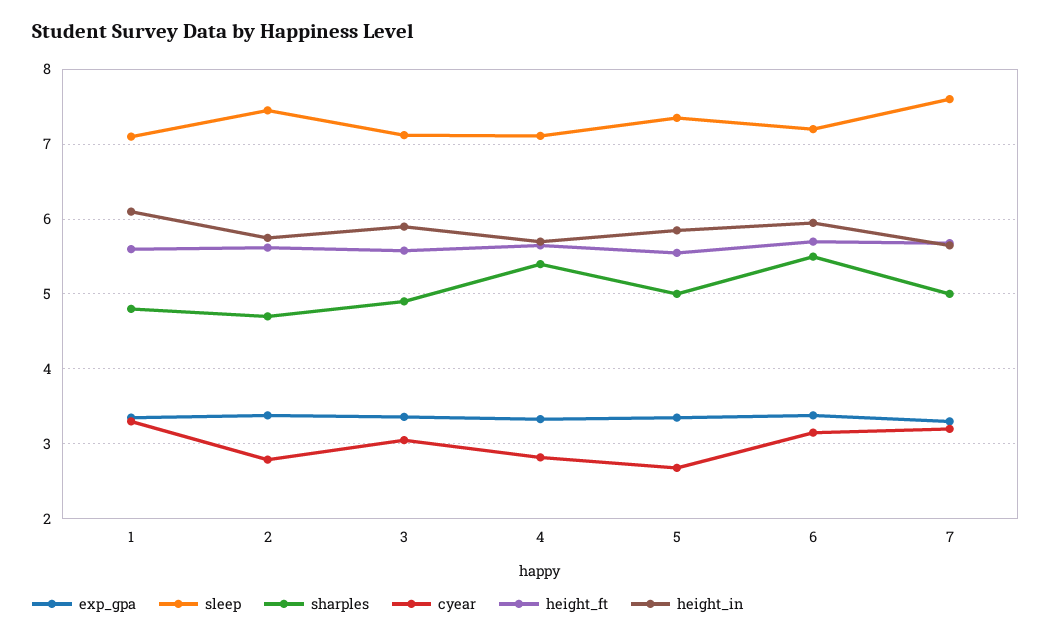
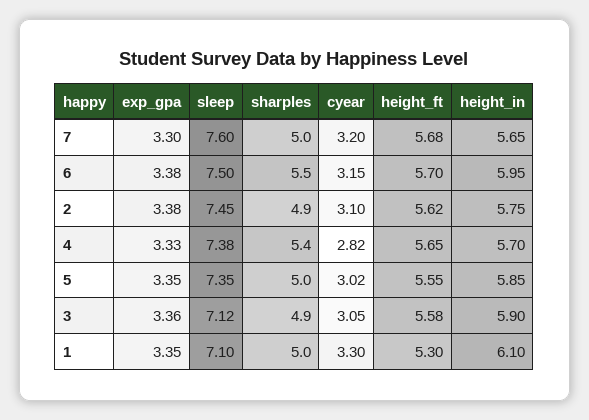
  {
    "exp_gpa": {
      "1": 3.35,
      "2": 3.38,
      "3": 3.36,
      "4": 3.33,
      "5": 3.35,
      "6": 3.38,
      "7": 3.3
    },
    "sleep": {
      "1": 7.1,
      "2": 7.45,
      "3": 7.12,
-     "4": 7.1,
+     "4": 7.38,
      "5": 7.35,
-     "6": 7.2,
+     "6": 7.5,
      "7": 7.6
    },
    "sharples": {
-     "1": 4.8,
+     "1": 5,
-     "2": 4.7,
+     "2": 4.9,
      "3": 4.9,
      "4": 5.4,
      "5": 5,
      "6": 5.5,
      "7": 5
    },
    "cyear": {
      "1": 3.3,
-     "2": 2.8,
+     "2": 3.1,
      "3": 3.05,
      "4": 2.82,
-     "5": 2.7,
+     "5": 3.02,
      "6": 3.15,
      "7": 3.2
    },
    "height_ft": {
-     "1": 5.6,
+     "1": 5.3,
      "2": 5.62,
      "3": 5.58,
      "4": 5.65,
      "5": 5.55,
      "6": 5.7,
      "7": 5.68
    },
    "height_in": {
      "1": 6.1,
      "2": 5.75,
      "3": 5.9,
      "4": 5.7,
      "5": 5.85,
      "6": 5.95,
      "7": 5.65
    }
  }

